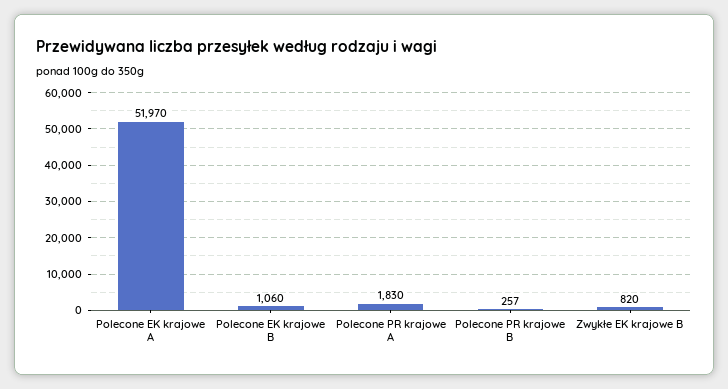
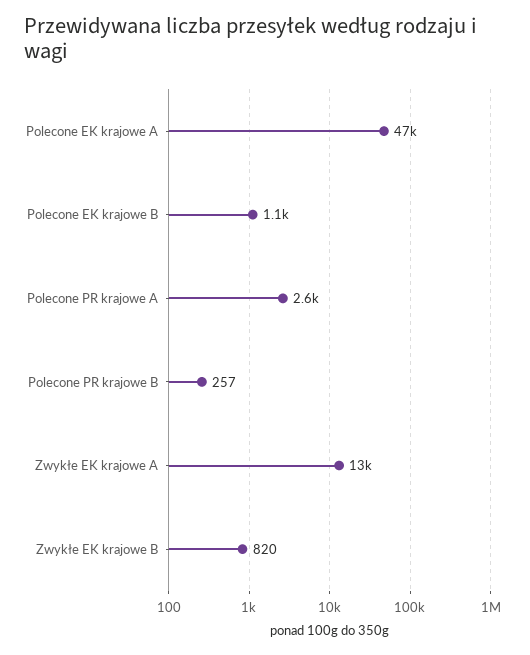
  {
-   "Polecone EK krajowe A": 51970,
+   "Polecone EK krajowe A": 47000,
    "Polecone EK krajowe B": 1060,
-   "Polecone PR krajowe A": 1830,
+   "Polecone PR krajowe A": 2600,
    "Polecone PR krajowe B": 257,
-   "Zwykłe EK krajowe B": 820
+   "Zwykłe EK krajowe B": 820,
+   "Zwykłe EK krajowe A": 13000
  }

